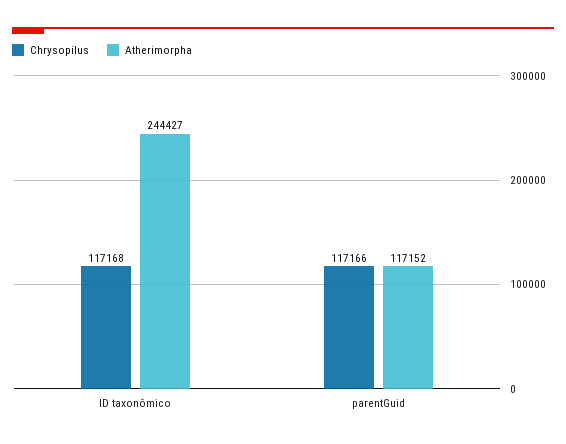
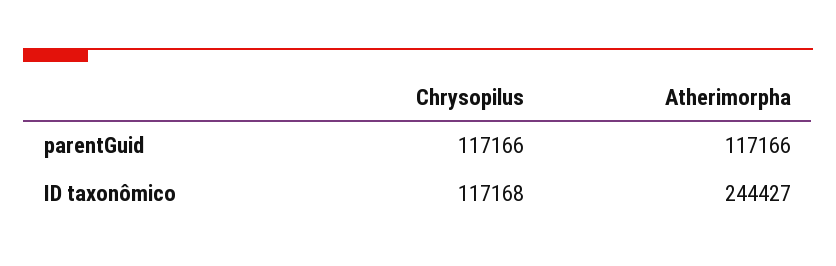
  {
    "Chrysopilus": {
      "ID taxonômico": 117168,
      "parentGuid": 117166
    },
    "Atherimorpha": {
      "ID taxonômico": 244427,
-     "parentGuid": 117152
+     "parentGuid": 117166
    }
  }

